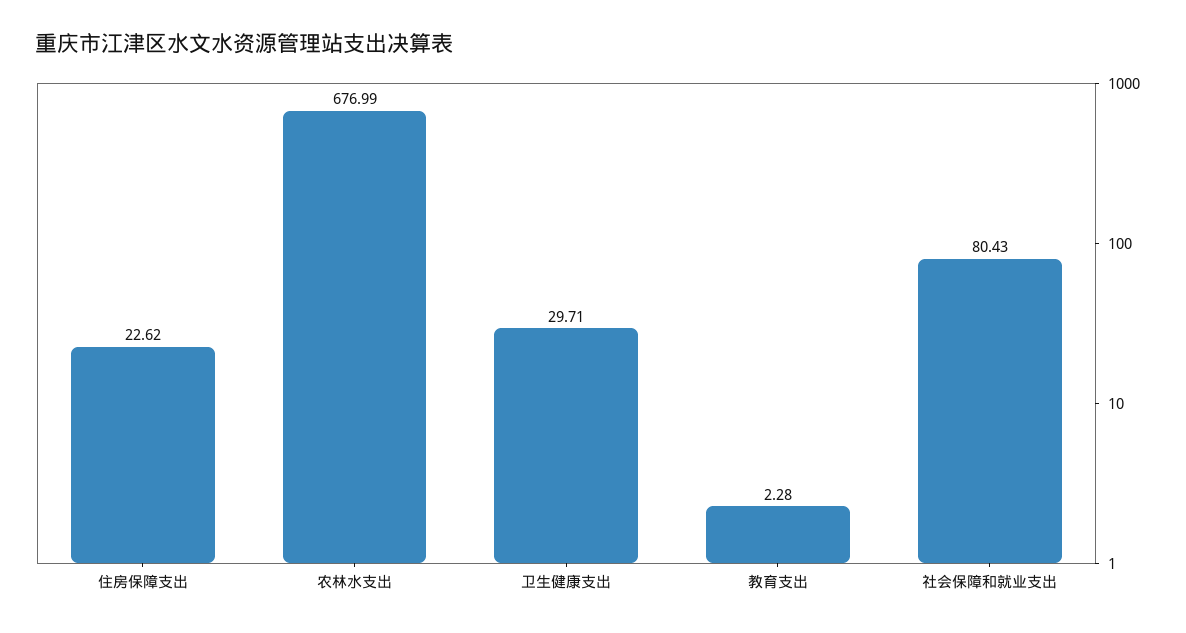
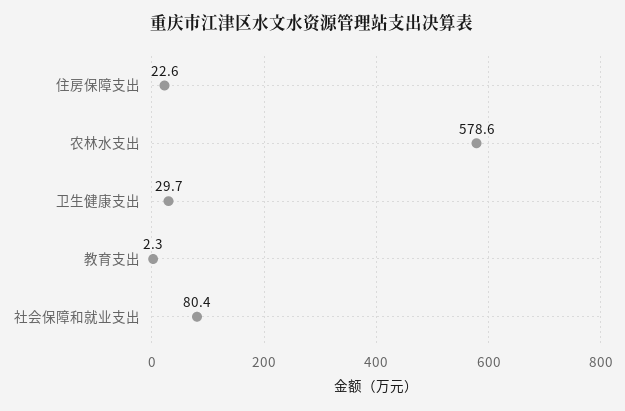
  {
    "住房保障支出": 22.62,
-   "农林水支出": 676.99,
+   "农林水支出": 578.6,
    "卫生健康支出": 29.71,
    "教育支出": 2.28,
    "社会保障和就业支出": 80.43
  }

